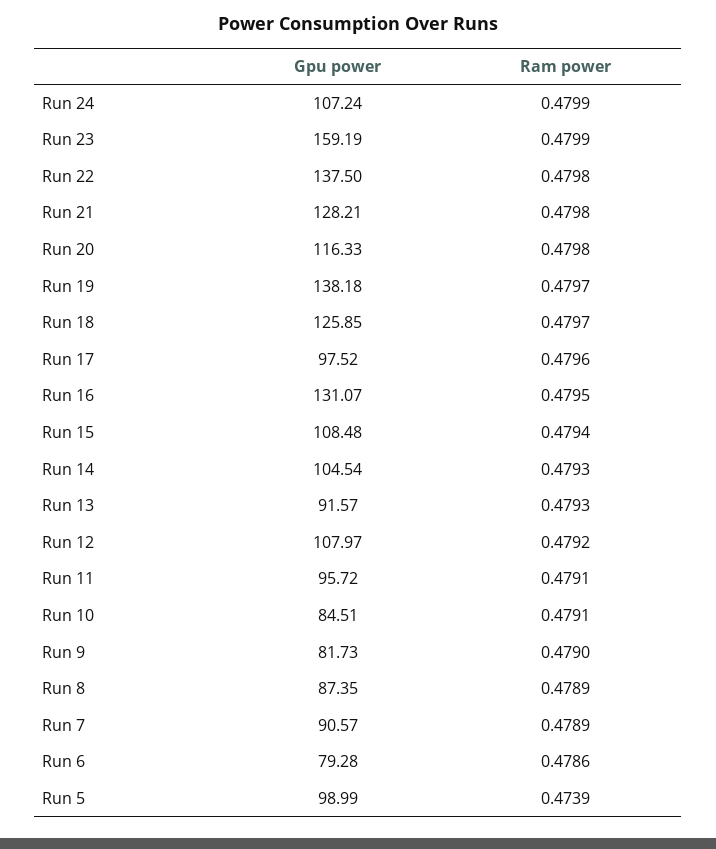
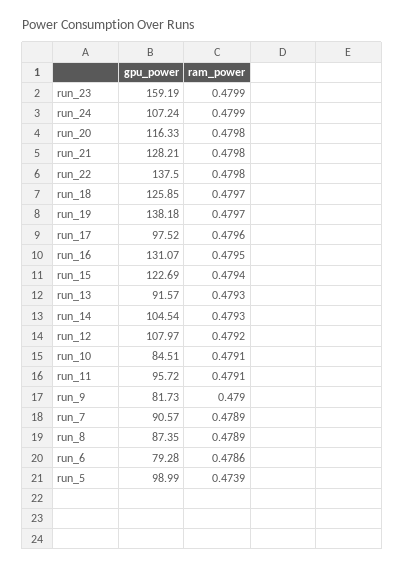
  {
    "Gpu power": {
      "Run 24": 107.24,
      "Run 23": 159.19,
      "Run 22": 137.5,
      "Run 21": 128.21,
      "Run 20": 116.33,
      "Run 19": 138.18,
      "Run 18": 125.85,
      "Run 17": 97.52,
      "Run 16": 131.07,
-     "Run 15": 108.48,
+     "Run 15": 122.69,
      "Run 14": 104.54,
      "Run 13": 91.57,
      "Run 12": 107.97,
      "Run 11": 95.72,
      "Run 10": 84.51,
      "Run 9": 81.73,
      "Run 8": 87.35,
      "Run 7": 90.57,
      "Run 6": 79.28,
      "Run 5": 98.99
    },
    "Ram power": {
      "Run 24": 0.4799,
      "Run 23": 0.4799,
      "Run 22": 0.4798,
      "Run 21": 0.4798,
      "Run 20": 0.4798,
      "Run 19": 0.4797,
      "Run 18": 0.4797,
      "Run 17": 0.4796,
      "Run 16": 0.4795,
      "Run 15": 0.4794,
      "Run 14": 0.4793,
      "Run 13": 0.4793,
      "Run 12": 0.4792,
      "Run 11": 0.4791,
      "Run 10": 0.4791,
      "Run 9": 0.479,
      "Run 8": 0.4789,
      "Run 7": 0.4789,
      "Run 6": 0.4786,
      "Run 5": 0.4739
    }
  }

